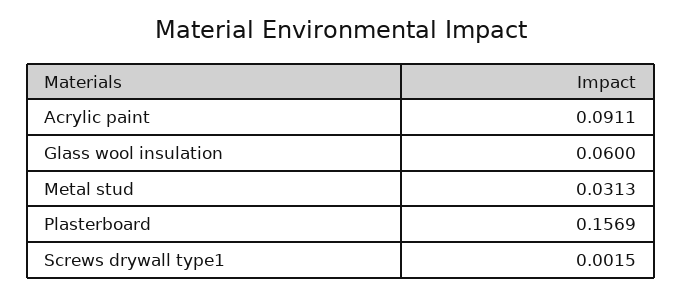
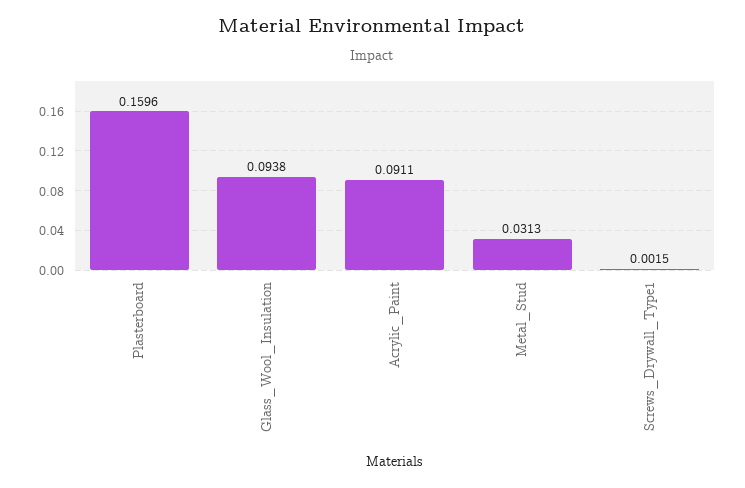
  {
    "Acrylic paint": 0.0911,
-   "Glass wool insulation": 0.06,
+   "Glass wool insulation": 0.0938,
    "Metal stud": 0.0313,
-   "Plasterboard": 0.1569,
+   "Plasterboard": 0.1596,
    "Screws drywall type1": 0.0015
  }

